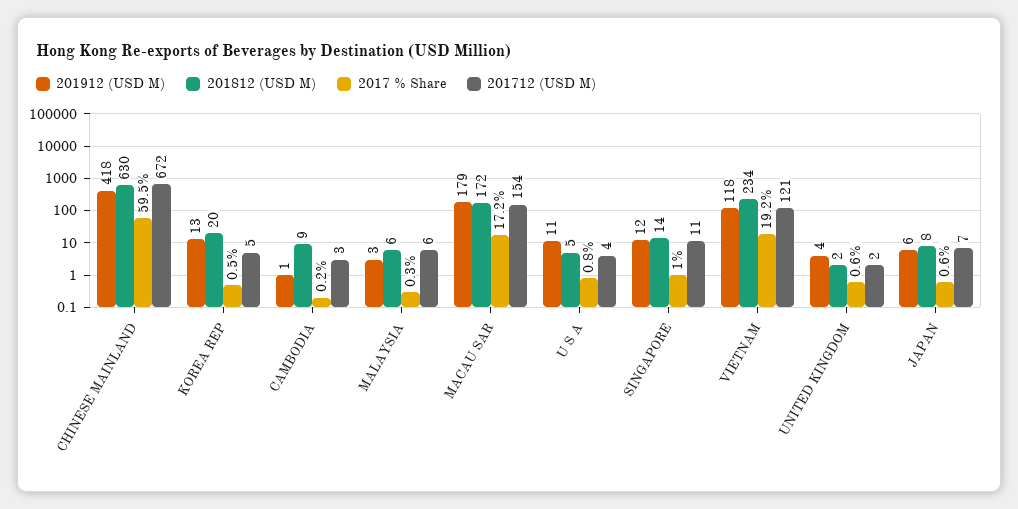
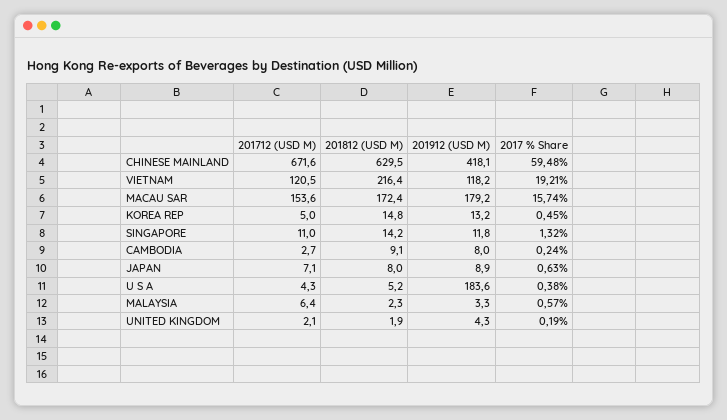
  {
    "201912 (USD M)": {
      "CHINESE MAINLAND": 418.1,
      "KOREA REP": 13.2,
-     "CAMBODIA": 1,
+     "CAMBODIA": 8,
      "MALAYSIA": 3.3,
      "MACAU SAR": 179.2,
-     "U S A": 11,
+     "U S A": 183.6,
      "SINGAPORE": 11.8,
      "VIETNAM": 118.2,
      "UNITED KINGDOM": 4.3,
-     "JAPAN": 6
+     "JAPAN": 8.9
    },
    "201812 (USD M)": {
      "CHINESE MAINLAND": 629.5,
-     "KOREA REP": 20,
+     "KOREA REP": 14.8,
      "CAMBODIA": 9.1,
-     "MALAYSIA": 6,
+     "MALAYSIA": 2.3,
      "MACAU SAR": 172.4,
      "U S A": 5.2,
      "SINGAPORE": 14.2,
-     "VIETNAM": 234,
+     "VIETNAM": 216.4,
      "UNITED KINGDOM": 1.9,
      "JAPAN": 8
    },
    "2017 % Share": {
      "CHINESE MAINLAND": 59.48,
      "KOREA REP": 0.45,
      "CAMBODIA": 0.24,
-     "MALAYSIA": 0.3,
+     "MALAYSIA": 0.57,
-     "MACAU SAR": 17.2,
+     "MACAU SAR": 15.74,
-     "U S A": 0.8,
+     "U S A": 0.38,
-     "SINGAPORE": 1,
+     "SINGAPORE": 1.32,
      "VIETNAM": 19.21,
-     "UNITED KINGDOM": 0.6,
+     "UNITED KINGDOM": 0.19,
      "JAPAN": 0.63
    },
    "201712 (USD M)": {
      "CHINESE MAINLAND": 671.6,
      "KOREA REP": 5,
      "CAMBODIA": 2.7,
      "MALAYSIA": 6.4,
      "MACAU SAR": 153.6,
      "U S A": 4.3,
      "SINGAPORE": 11,
      "VIETNAM": 120.5,
      "UNITED KINGDOM": 2.1,
      "JAPAN": 7.1
    }
  }

